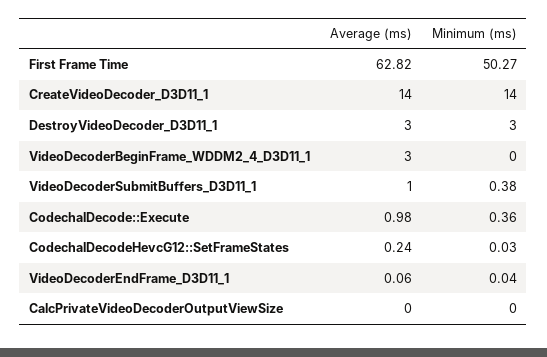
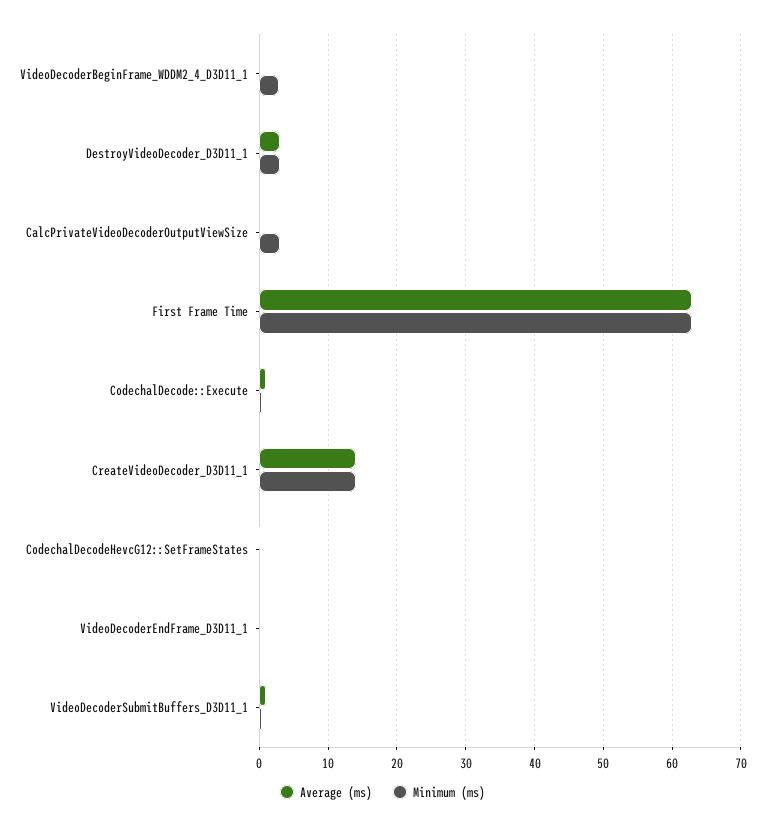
  {
    "Average (ms)": {
      "First Frame Time": 62.82,
      "CreateVideoDecoder_D3D11_1": 14,
      "DestroyVideoDecoder_D3D11_1": 3,
-     "VideoDecoderBeginFrame_WDDM2_4_D3D11_1": 3,
+     "VideoDecoderBeginFrame_WDDM2_4_D3D11_1": 0,
      "VideoDecoderSubmitBuffers_D3D11_1": 1,
      "CodechalDecode::Execute": 0.98,
      "CodechalDecodeHevcG12::SetFrameStates": 0.24,
      "VideoDecoderEndFrame_D3D11_1": 0.06,
      "CalcPrivateVideoDecoderOutputViewSize": 0
    },
    "Minimum (ms)": {
-     "First Frame Time": 50.27,
+     "First Frame Time": 63,
      "CreateVideoDecoder_D3D11_1": 14,
      "DestroyVideoDecoder_D3D11_1": 3,
-     "VideoDecoderBeginFrame_WDDM2_4_D3D11_1": 0,
+     "VideoDecoderBeginFrame_WDDM2_4_D3D11_1": 3,
      "VideoDecoderSubmitBuffers_D3D11_1": 0.38,
      "CodechalDecode::Execute": 0.36,
      "CodechalDecodeHevcG12::SetFrameStates": 0.03,
      "VideoDecoderEndFrame_D3D11_1": 0.04,
-     "CalcPrivateVideoDecoderOutputViewSize": 0
+     "CalcPrivateVideoDecoderOutputViewSize": 3
    }
  }

